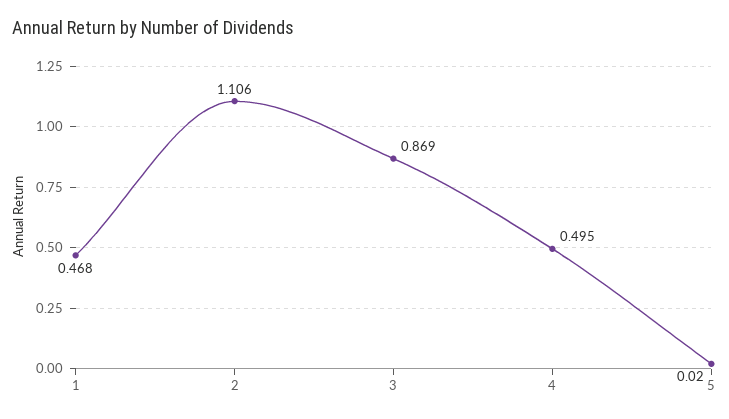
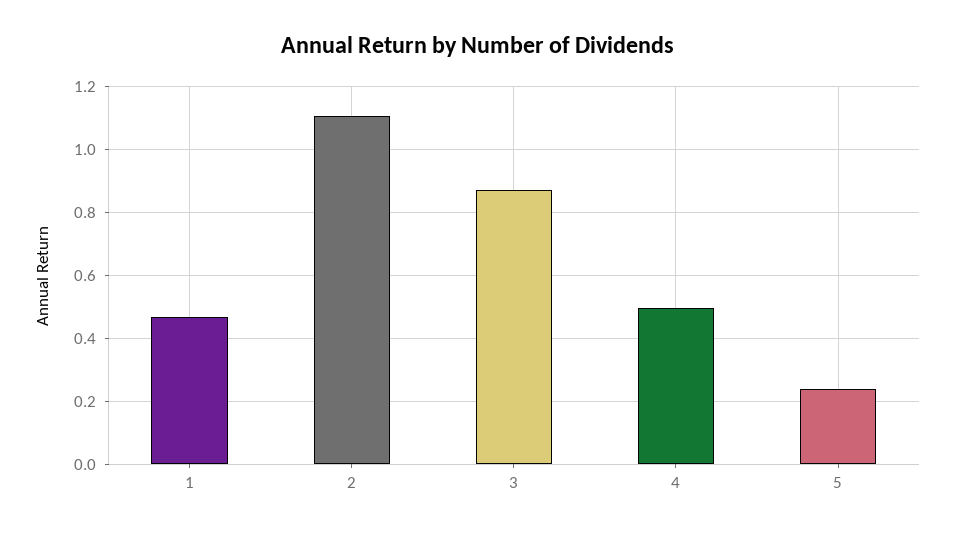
  {
    "1": 0.468,
    "2": 1.106,
    "3": 0.869,
    "4": 0.495,
-   "5": 0.02
+   "5": 0.24
  }

